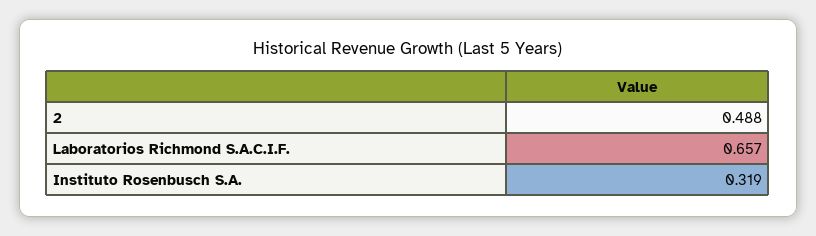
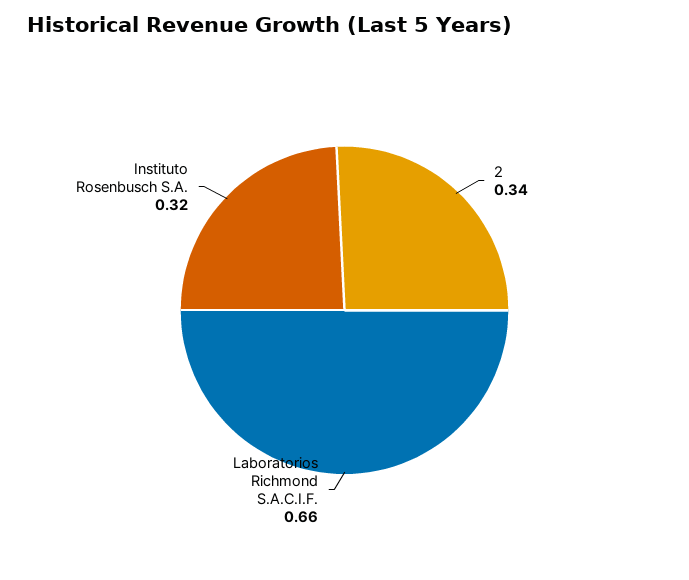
  {
-   "2": 0.488,
+   "2": 0.34,
    "Laboratorios Richmond S.A.C.I.F.": 0.657,
    "Instituto Rosenbusch S.A.": 0.319
  }

